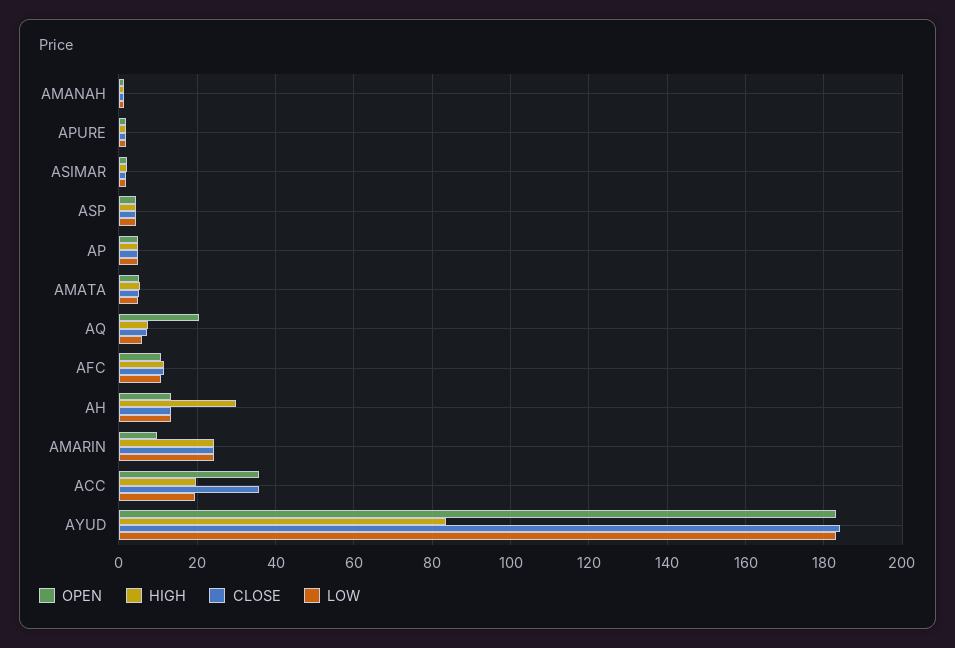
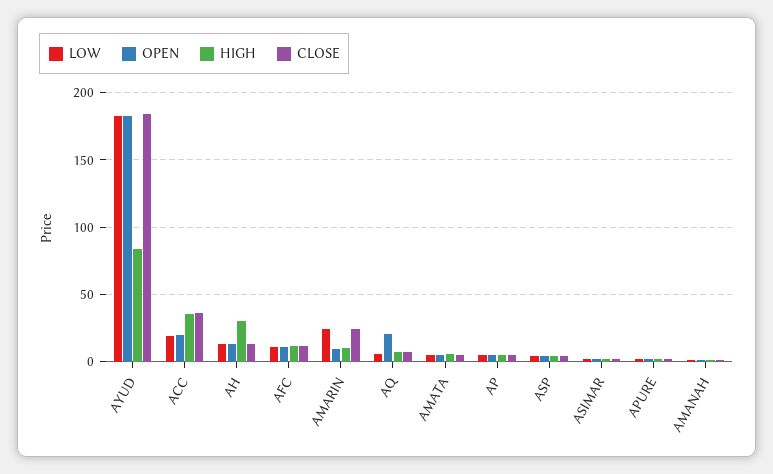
  {
    "OPEN": {
      "AMANAH": 2,
      "APURE": 2,
      "ASIMAR": 2,
      "ASP": 4,
      "AP": 4,
      "AMATA": 6,
      "AQ": 20,
      "AFC": 10,
      "AH": 14,
      "AMARIN": 10,
-     "ACC": 36,
+     "ACC": 20,
      "AYUD": 184
    },
    "HIGH": {
      "AMANAH": 2,
      "APURE": 2,
      "ASIMAR": 2,
      "ASP": 4,
      "AP": 4,
      "AMATA": 6,
      "AQ": 8,
      "AFC": 12,
      "AH": 30,
-     "AMARIN": 24,
+     "AMARIN": 10,
-     "ACC": 20,
+     "ACC": 35,
      "AYUD": 84
    },
    "CLOSE": {
      "AMANAH": 2,
      "APURE": 2,
      "ASIMAR": 2,
      "ASP": 4,
      "AP": 4,
      "AMATA": 6,
      "AQ": 8,
      "AFC": 12,
      "AH": 14,
      "AMARIN": 24,
      "ACC": 36,
      "AYUD": 184
    },
    "LOW": {
      "AMANAH": 2,
      "APURE": 2,
      "ASIMAR": 2,
      "ASP": 4,
      "AP": 4,
      "AMATA": 6,
      "AQ": 6,
      "AFC": 10,
      "AH": 14,
      "AMARIN": 24,
      "ACC": 20,
      "AYUD": 184
    }
  }

